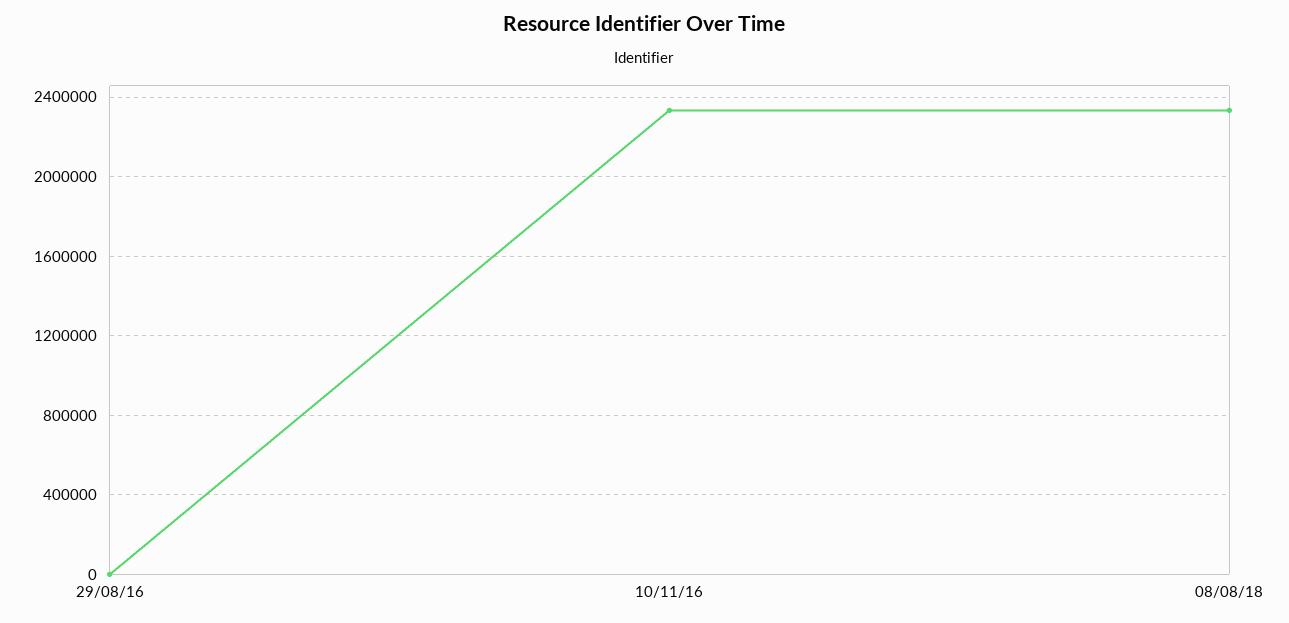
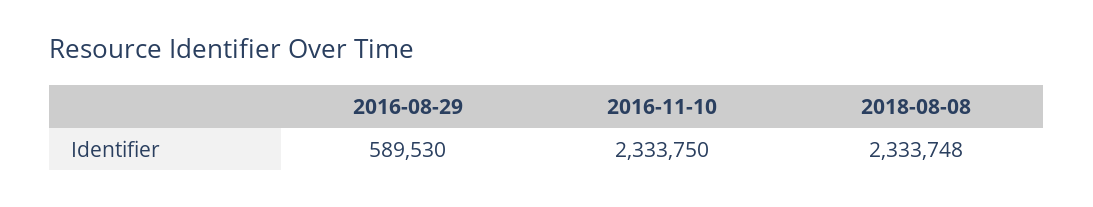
  {
-   "29/08/16": 0,
+   "29/08/16": 589530,
    "10/11/16": 2333750,
    "08/08/18": 2333748
  }

